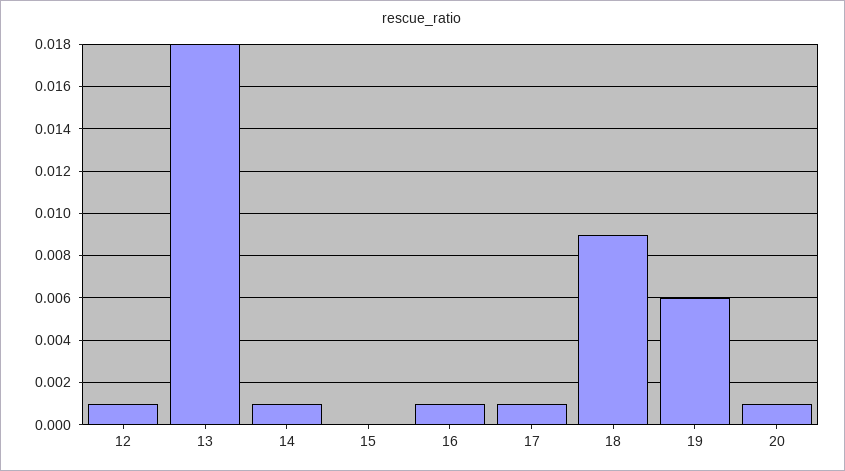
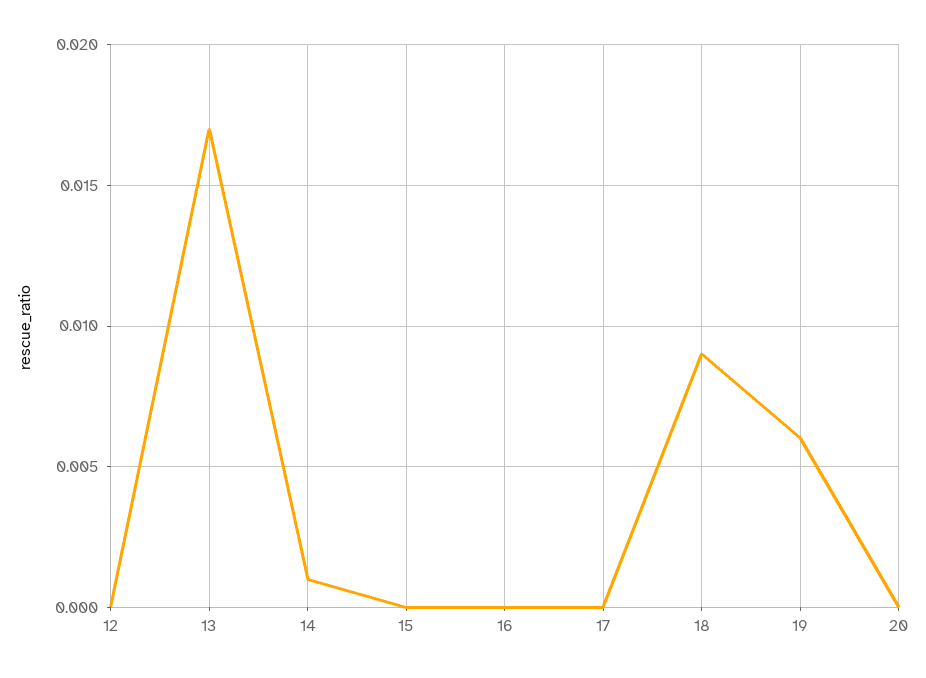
  {
-   "12": 0.001,
+   "12": 0,
-   "13": 0.018,
+   "13": 0.017,
    "14": 0.001,
    "15": 0,
-   "16": 0.001,
+   "16": 0,
-   "17": 0.001,
+   "17": 0,
    "18": 0.009,
    "19": 0.006,
-   "20": 0.001
+   "20": 0
  }

